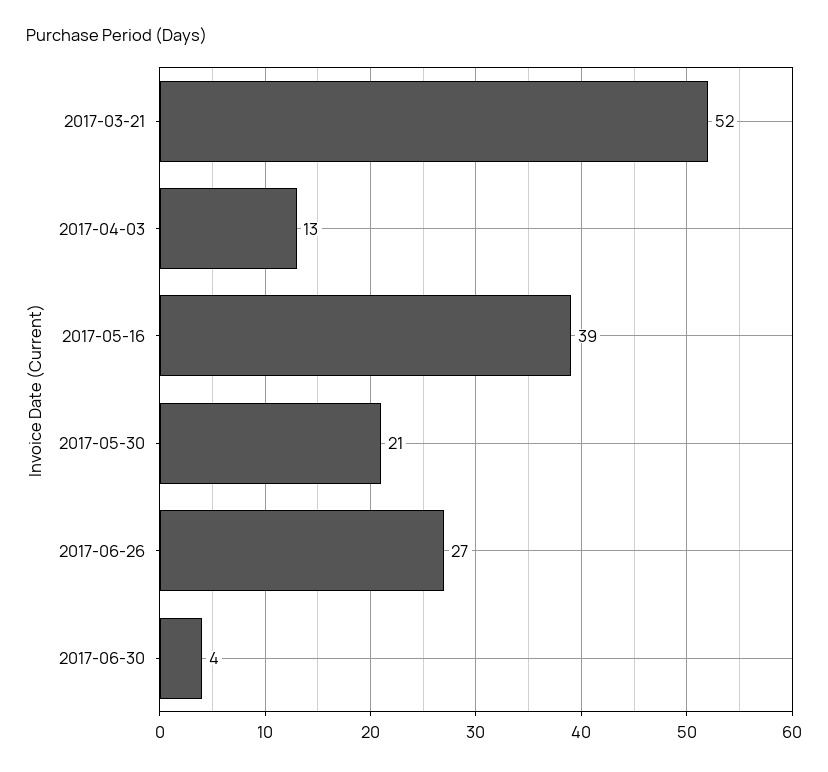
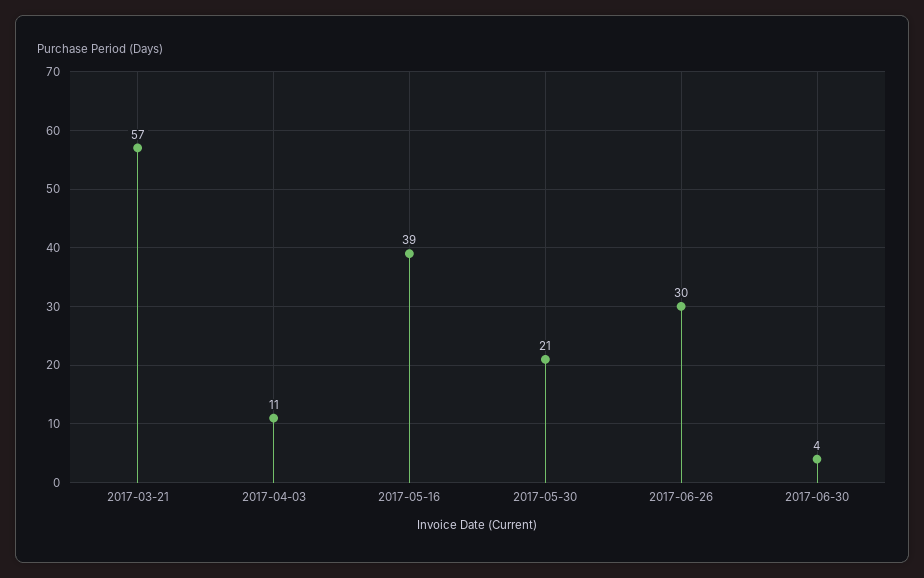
  {
-   "2017-03-21": 52,
+   "2017-03-21": 57,
-   "2017-04-03": 13,
+   "2017-04-03": 11,
    "2017-05-16": 39,
    "2017-05-30": 21,
-   "2017-06-26": 27,
+   "2017-06-26": 30,
    "2017-06-30": 4
  }

